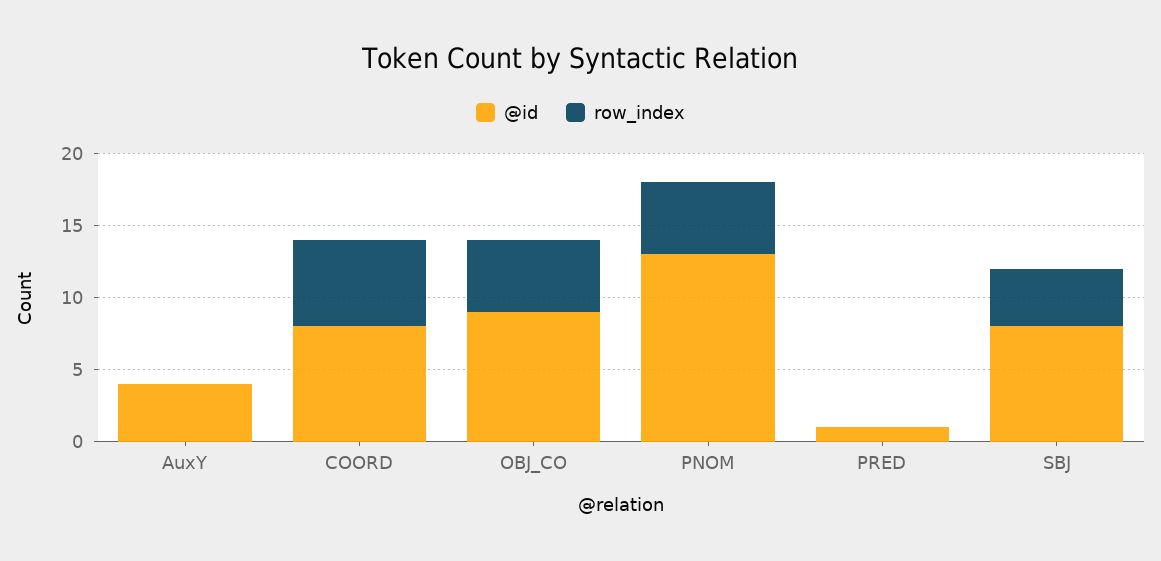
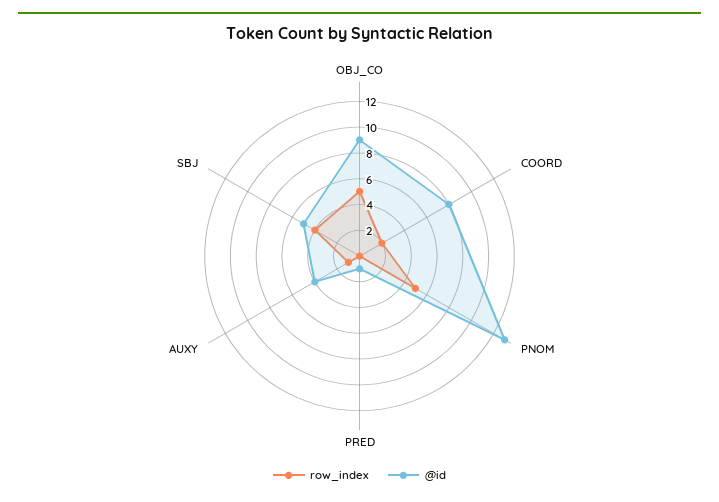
  {
    "@id": {
      "AuxY": 4,
      "COORD": 8,
      "OBJ_CO": 9,
      "PNOM": 13,
      "PRED": 1,
-     "SBJ": 8
+     "SBJ": 5
    },
    "row_index": {
-     "AuxY": 0,
+     "AuxY": 1,
-     "COORD": 6,
+     "COORD": 2,
      "OBJ_CO": 5,
      "PNOM": 5,
      "PRED": 0,
      "SBJ": 4
    }
  }

